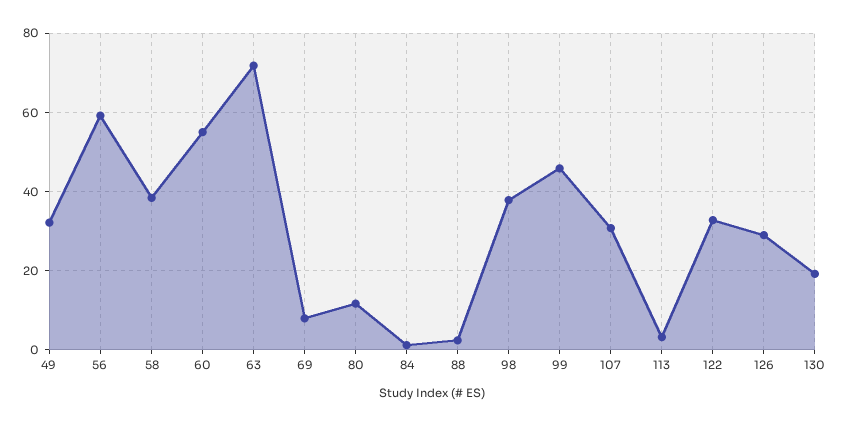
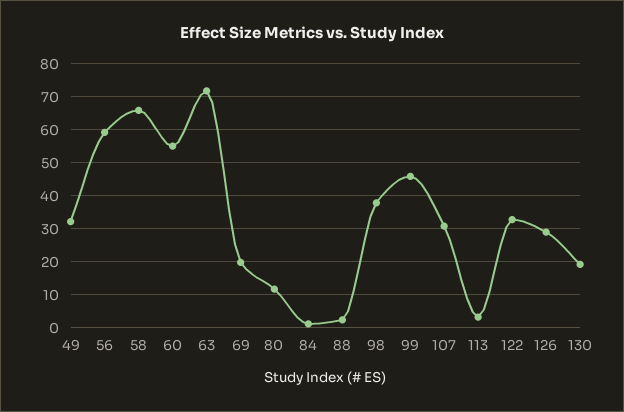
  {
    "49": 32,
    "56": 60,
-   "58": 38,
+   "58": 66,
    "60": 56,
    "63": 72,
-   "69": 8,
+   "69": 20,
    "80": 12,
    "84": 2,
    "88": 2,
    "98": 38,
    "99": 46,
    "107": 30,
    "113": 4,
    "122": 32,
    "126": 30,
    "130": 20
  }

